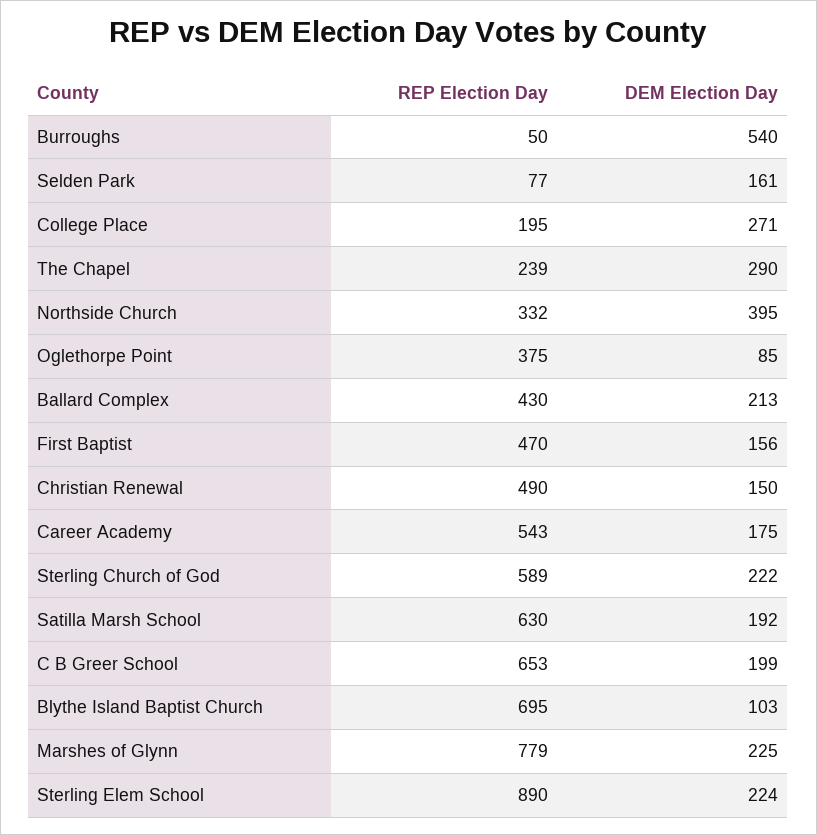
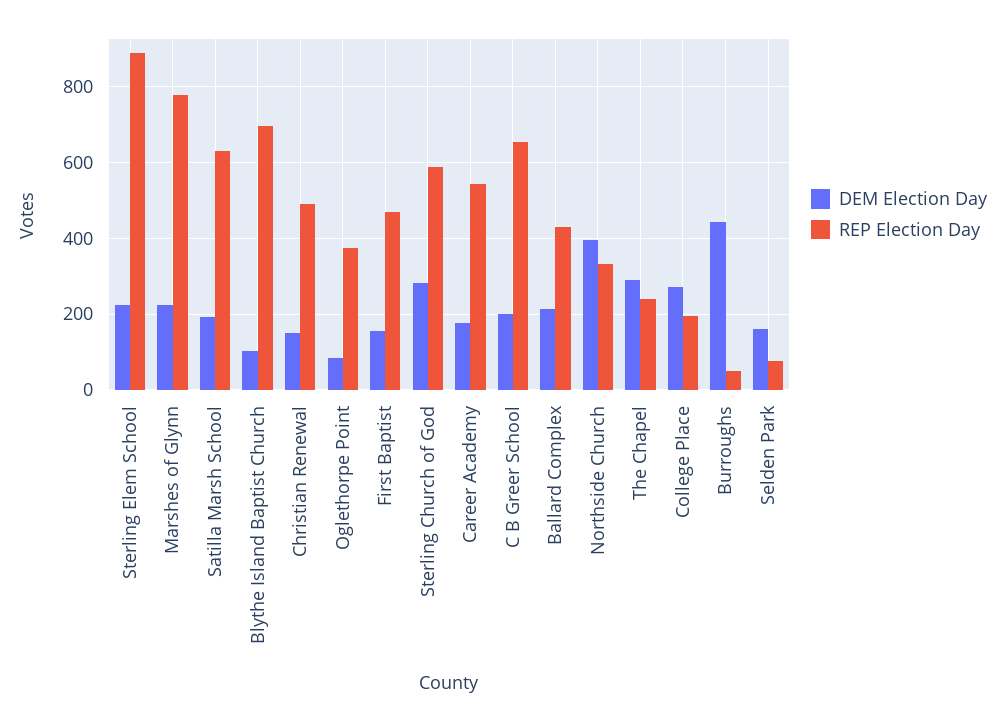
  {
    "REP Election Day": {
      "Burroughs": 50,
      "Selden Park": 77,
      "College Place": 195,
      "The Chapel": 239,
      "Northside Church": 332,
      "Oglethorpe Point": 375,
      "Ballard Complex": 430,
      "First Baptist": 470,
      "Christian Renewal": 490,
      "Career Academy": 543,
      "Sterling Church of God": 589,
      "Satilla Marsh School": 630,
      "C B Greer School": 653,
      "Blythe Island Baptist Church": 695,
      "Marshes of Glynn": 779,
      "Sterling Elem School": 890
    },
    "DEM Election Day": {
-     "Burroughs": 540,
+     "Burroughs": 440,
      "Selden Park": 161,
      "College Place": 271,
      "The Chapel": 290,
      "Northside Church": 395,
      "Oglethorpe Point": 85,
      "Ballard Complex": 213,
      "First Baptist": 156,
      "Christian Renewal": 150,
      "Career Academy": 175,
-     "Sterling Church of God": 222,
+     "Sterling Church of God": 280,
      "Satilla Marsh School": 192,
      "C B Greer School": 199,
      "Blythe Island Baptist Church": 103,
      "Marshes of Glynn": 225,
      "Sterling Elem School": 224
    }
  }

